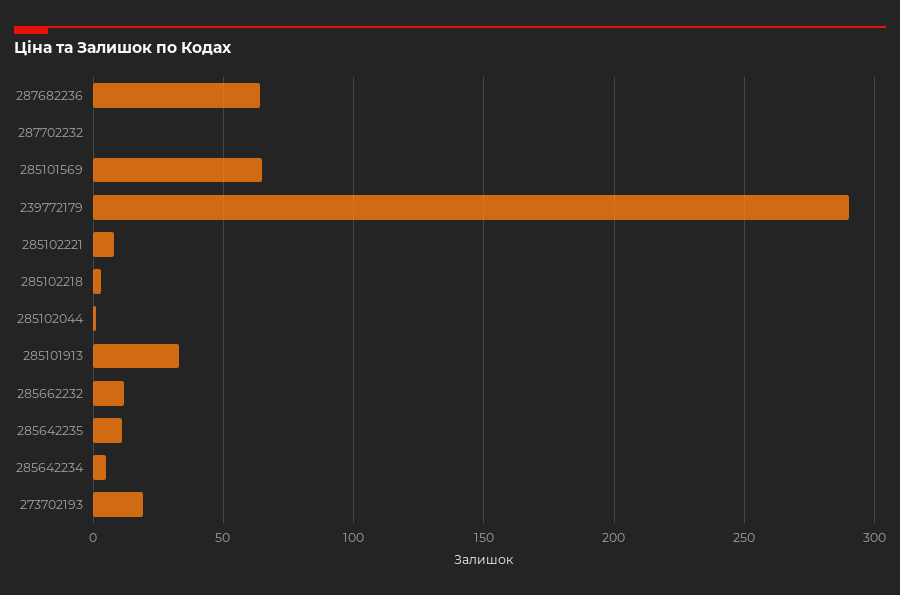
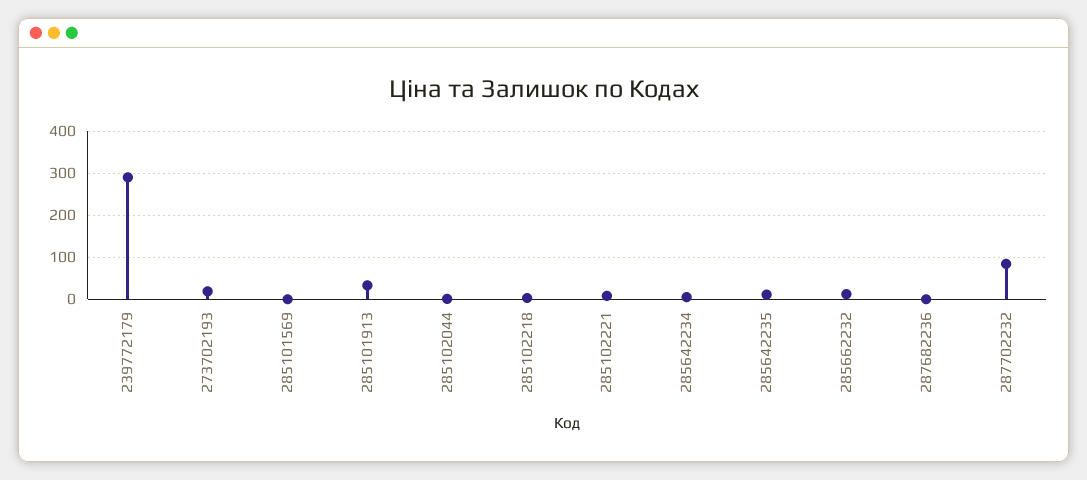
  {
-   "287682236": 65,
+   "287682236": 0,
-   "287702232": 0,
+   "287702232": 80,
-   "285101569": 65,
+   "285101569": 0,
    "239772179": 290,
    "285102221": 10,
    "285102218": 5,
    "285102044": 0,
    "285101913": 35,
    "285662232": 10,
    "285642235": 10,
    "285642234": 5,
    "273702193": 20
  }

